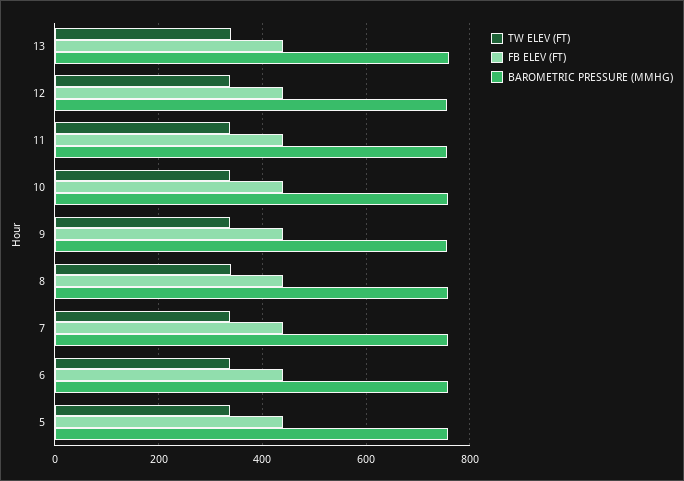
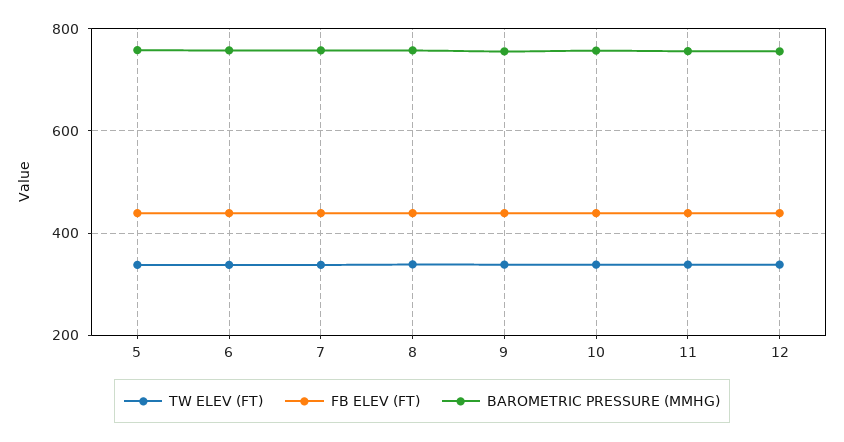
  {
    "TW ELEV (FT)": {
-     "13": 340,
      "12": 340,
      "11": 340,
      "10": 340,
      "9": 340,
      "8": 340,
      "7": 340,
      "6": 340,
      "5": 340
    },
    "FB ELEV (FT)": {
-     "13": 440,
      "12": 440,
      "11": 440,
      "10": 440,
      "9": 440,
      "8": 440,
      "7": 440,
      "6": 440,
      "5": 440
    },
    "BAROMETRIC PRESSURE (MMHG)": {
-     "13": 760,
      "12": 760,
      "11": 760,
      "10": 760,
      "9": 760,
      "8": 760,
      "7": 760,
      "6": 760,
      "5": 760
    }
  }

